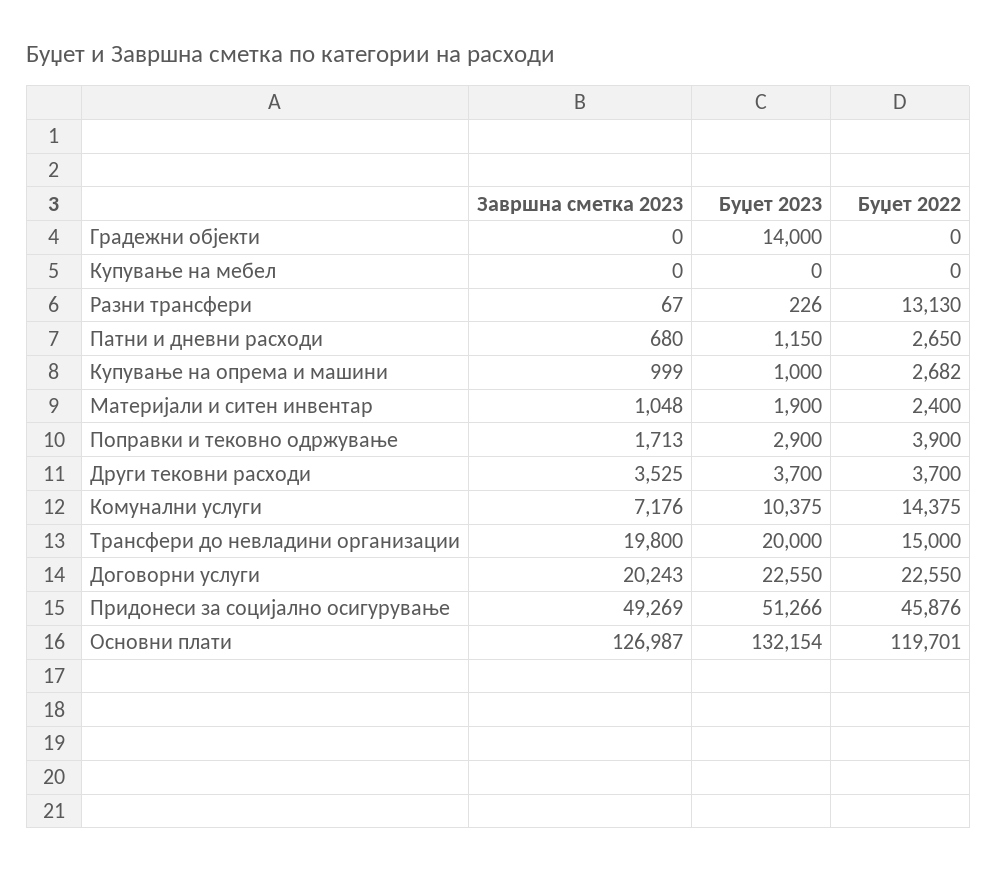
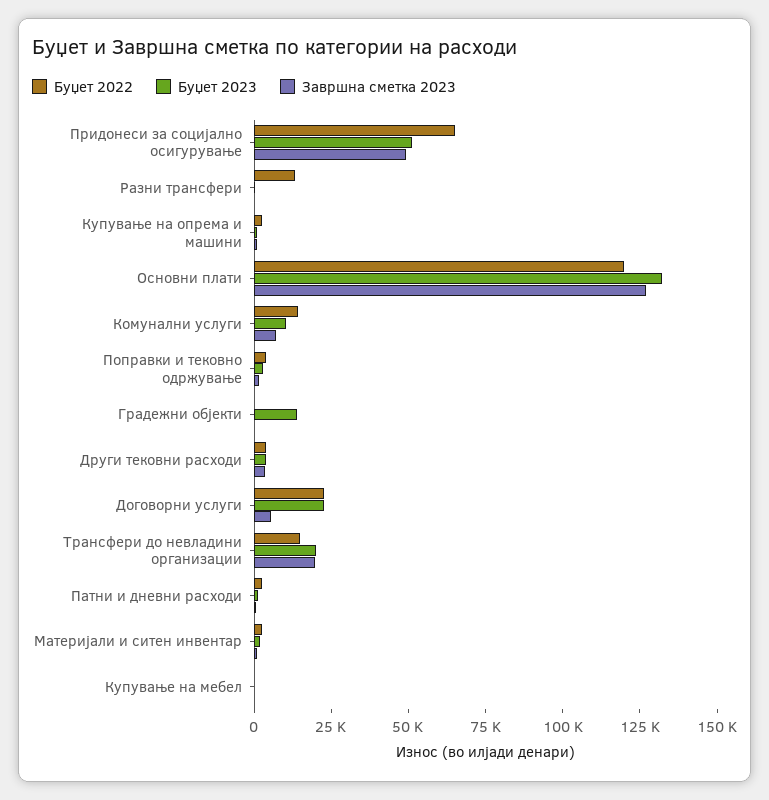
  {
    "Завршна сметка 2023": {
      "Градежни објекти": 0,
      "Купување на мебел": 0,
      "Разни трансфери": 67,
      "Патни и дневни расходи": 680,
      "Купување на опрема и машини": 999,
      "Материјали и ситен инвентар": 1048,
      "Поправки и тековно одржување": 1713,
      "Други тековни расходи": 3525,
      "Комунални услуги": 7176,
      "Трансфери до невладини организации": 19800,
-     "Договорни услуги": 20243,
+     "Договорни услуги": 5000,
      "Придонеси за социјално осигурување": 49269,
      "Основни плати": 126987
    },
    "Буџет 2023": {
      "Градежни објекти": 14000,
      "Купување на мебел": 0,
      "Разни трансфери": 226,
      "Патни и дневни расходи": 1150,
      "Купување на опрема и машини": 1000,
      "Материјали и ситен инвентар": 1900,
      "Поправки и тековно одржување": 2900,
      "Други тековни расходи": 3700,
      "Комунални услуги": 10375,
      "Трансфери до невладини организации": 20000,
      "Договорни услуги": 22550,
      "Придонеси за социјално осигурување": 51266,
      "Основни плати": 132154
    },
    "Буџет 2022": {
      "Градежни објекти": 0,
      "Купување на мебел": 0,
      "Разни трансфери": 13130,
      "Патни и дневни расходи": 2650,
      "Купување на опрема и машини": 2682,
      "Материјали и ситен инвентар": 2400,
      "Поправки и тековно одржување": 3900,
      "Други тековни расходи": 3700,
      "Комунални услуги": 14375,
      "Трансфери до невладини организации": 15000,
      "Договорни услуги": 22550,
-     "Придонеси за социјално осигурување": 45876,
+     "Придонеси за социјално осигурување": 65000,
      "Основни плати": 119701
    }
  }

